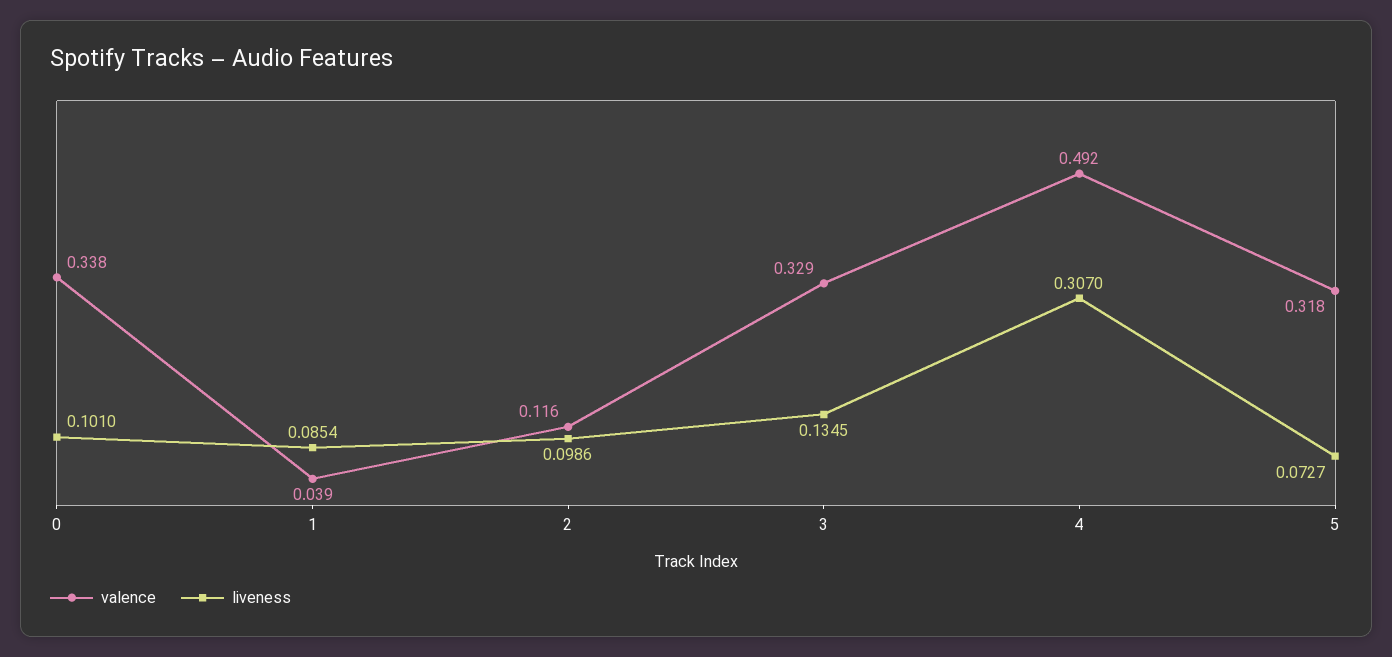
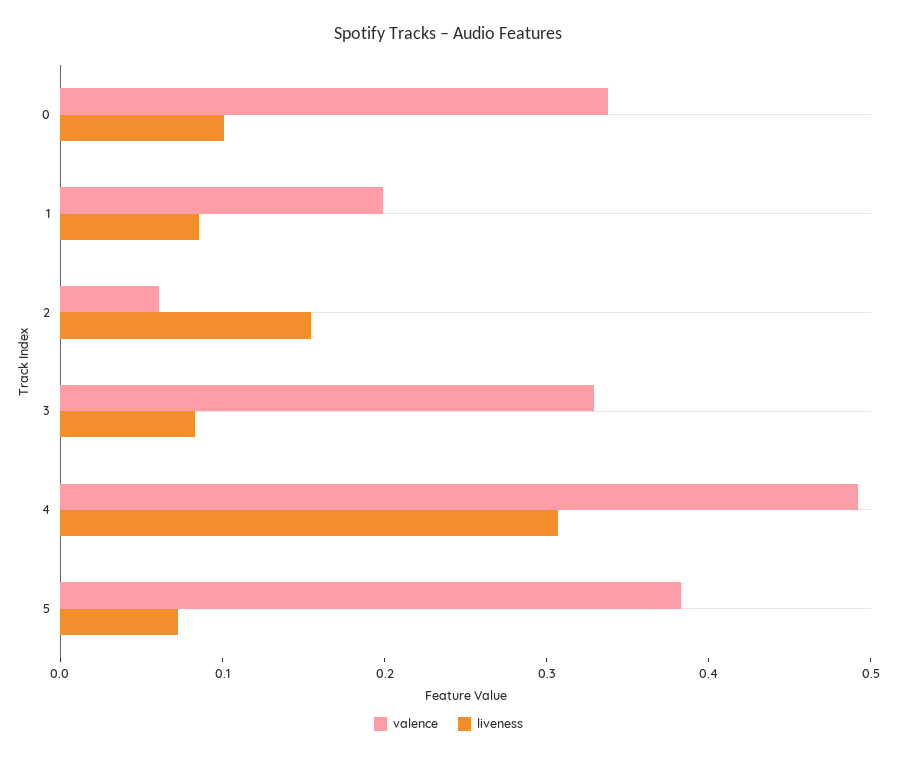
  {
    "valence": {
      "0": 0.338,
-     "1": 0.039,
+     "1": 0.2,
-     "2": 0.116,
+     "2": 0.06,
      "3": 0.329,
      "4": 0.492,
-     "5": 0.318
+     "5": 0.38
    },
    "liveness": {
      "0": 0.101,
      "1": 0.0854,
-     "2": 0.0986,
+     "2": 0.16,
-     "3": 0.1345,
+     "3": 0.08,
      "4": 0.307,
      "5": 0.0727
    }
  }

